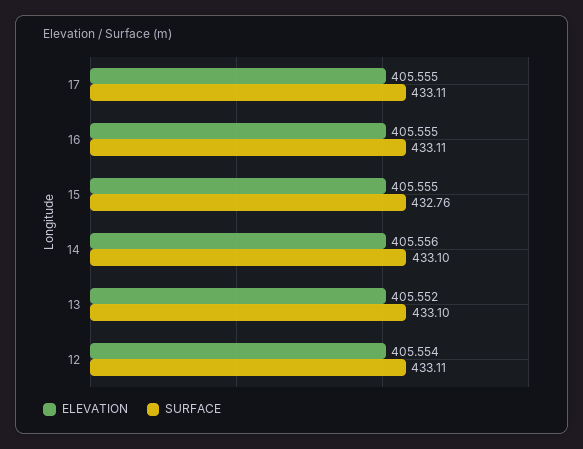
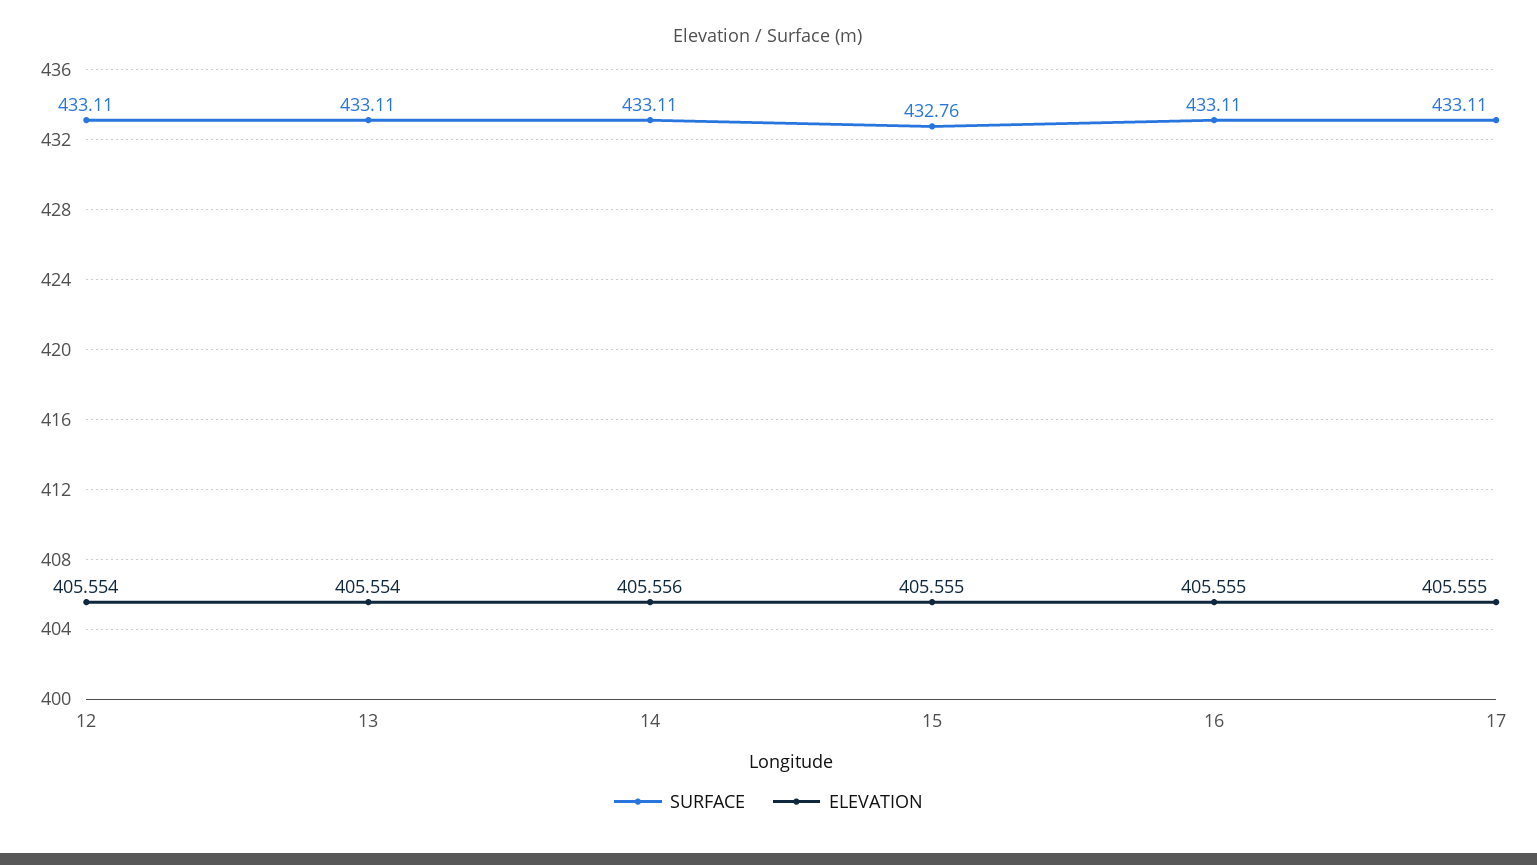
  {
    "ELEVATION": {
      "17": 405.555,
      "16": 405.555,
      "15": 405.555,
      "14": 405.556,
-     "13": 405.552,
+     "13": 405.554,
      "12": 405.554
    },
    "SURFACE": {
      "17": 433.11,
      "16": 433.11,
      "15": 432.76,
-     "14": 433.1,
+     "14": 433.11,
-     "13": 433.1,
+     "13": 433.11,
      "12": 433.11
    }
  }

